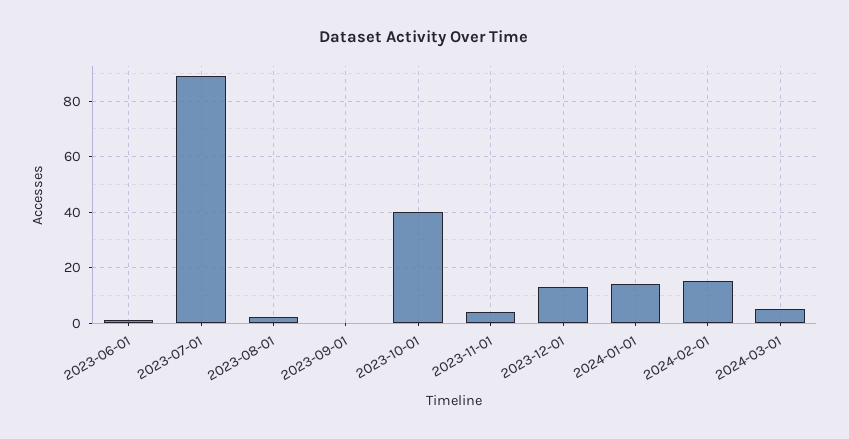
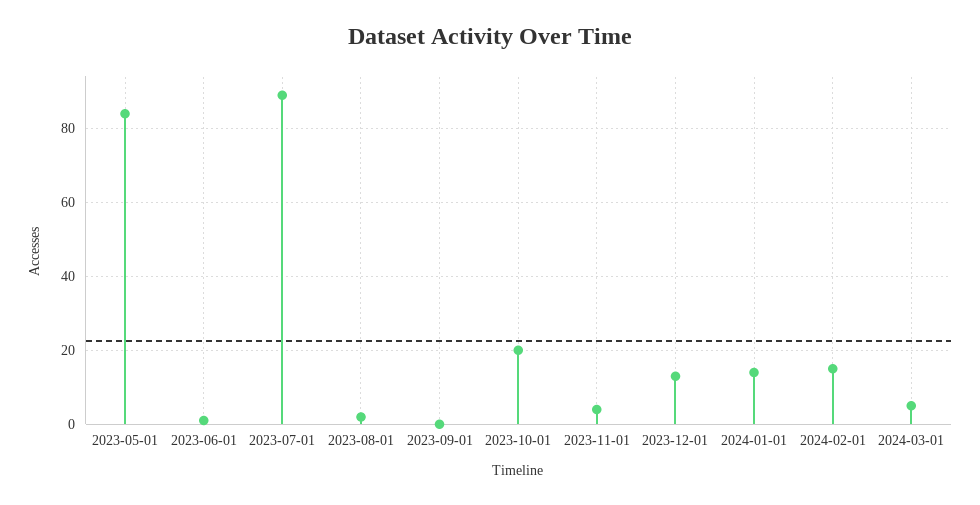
  {
    "2023-06-01": 0,
    "2023-07-01": 90,
    "2023-08-01": 0,
    "2023-09-01": 0,
-   "2023-10-01": 40,
+   "2023-10-01": 20,
    "2023-11-01": 5,
    "2023-12-01": 15,
    "2024-01-01": 15,
    "2024-02-01": 15,
-   "2024-03-01": 5
+   "2024-03-01": 5,
+   "2023-05-01": 85
  }

